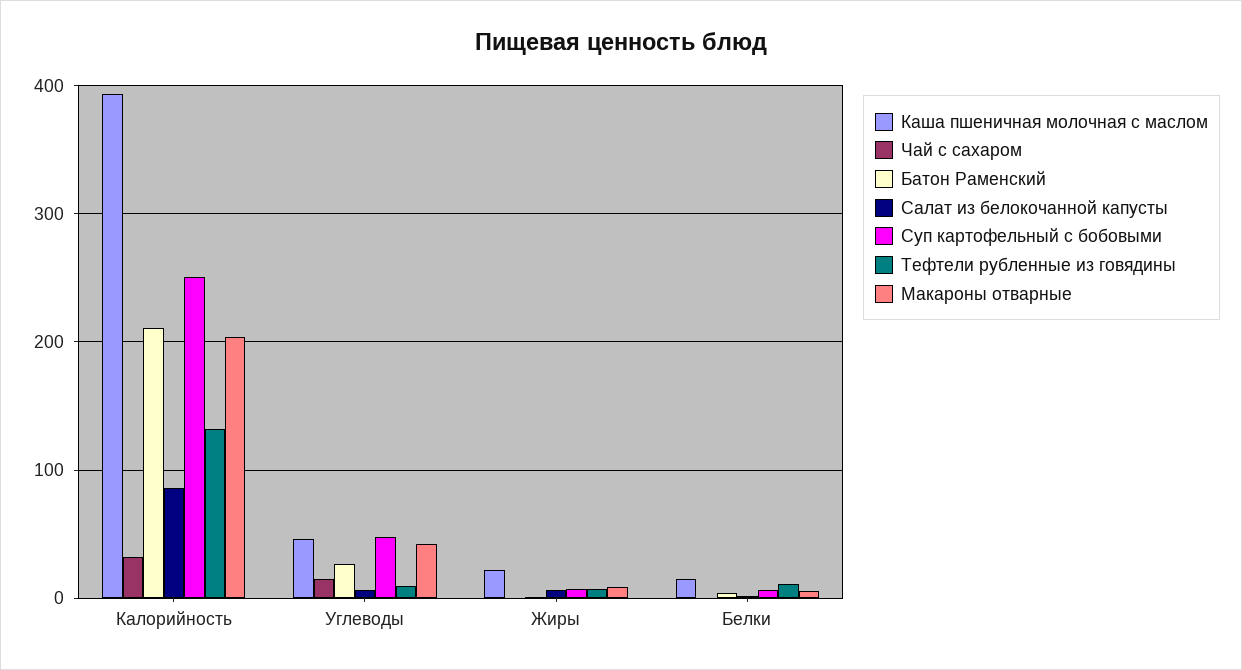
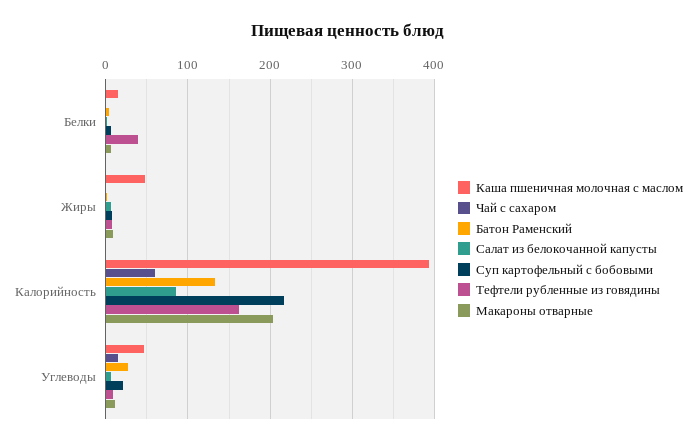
  {
    "Каша пшеничная молочная с маслом": {
      "Калорийность": 390,
      "Углеводы": 50,
-     "Жиры": 20,
+     "Жиры": 50,
      "Белки": 10
    },
    "Чай с сахаром": {
-     "Калорийность": 30,
+     "Калорийность": 60,
      "Углеводы": 20,
      "Жиры": 0,
      "Белки": 0
    },
    "Батон Раменский": {
-     "Калорийность": 210,
+     "Калорийность": 130,
      "Углеводы": 30,
      "Жиры": 0,
      "Белки": 0
    },
    "Салат из белокочанной капусты": {
      "Калорийность": 90,
      "Углеводы": 10,
      "Жиры": 10,
      "Белки": 0
    },
    "Суп картофельный с бобовыми": {
-     "Калорийность": 250,
+     "Калорийность": 220,
-     "Углеводы": 50,
+     "Углеводы": 20,
      "Жиры": 10,
      "Белки": 10
    },
    "Тефтели рубленные из говядины": {
-     "Калорийность": 130,
+     "Калорийность": 160,
      "Углеводы": 10,
      "Жиры": 10,
-     "Белки": 10
+     "Белки": 40
    },
    "Макароны отварные": {
      "Калорийность": 200,
-     "Углеводы": 40,
+     "Углеводы": 10,
      "Жиры": 10,
      "Белки": 10
    }
  }

